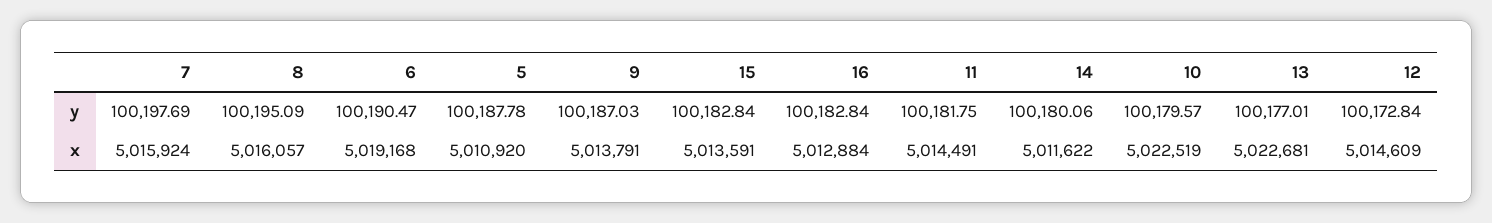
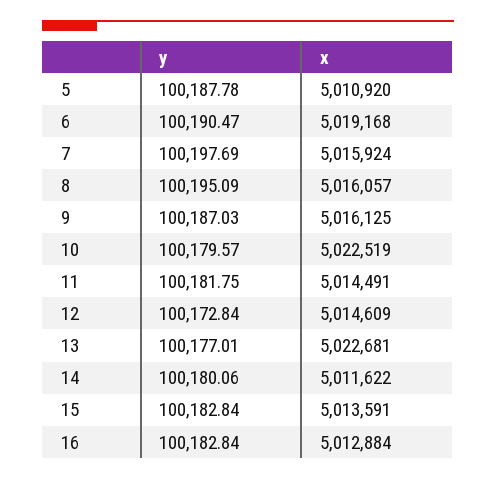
  {
    "7": {
      "y": 100197.69,
      "x": 5015924
    },
    "8": {
      "y": 100195.09,
      "x": 5016057
    },
    "6": {
      "y": 100190.47,
      "x": 5019168
    },
    "5": {
      "y": 100187.78,
      "x": 5010920
    },
    "9": {
      "y": 100187.03,
-     "x": 5013791
+     "x": 5016125
    },
    "15": {
      "y": 100182.84,
      "x": 5013591
    },
    "16": {
      "y": 100182.84,
      "x": 5012884
    },
    "11": {
      "y": 100181.75,
      "x": 5014491
    },
    "14": {
      "y": 100180.06,
      "x": 5011622
    },
    "10": {
      "y": 100179.57,
      "x": 5022519
    },
    "13": {
      "y": 100177.01,
      "x": 5022681
    },
    "12": {
      "y": 100172.84,
      "x": 5014609
    }
  }

